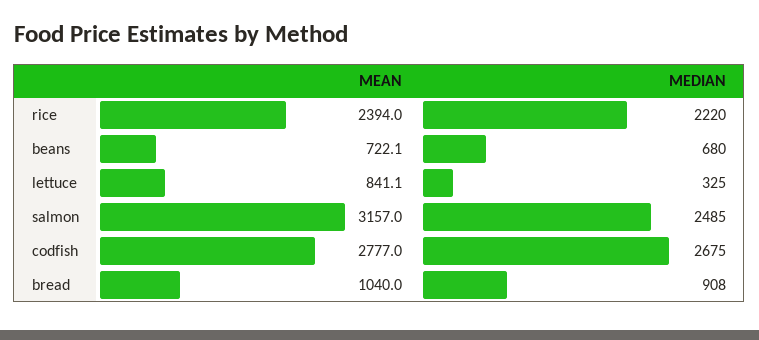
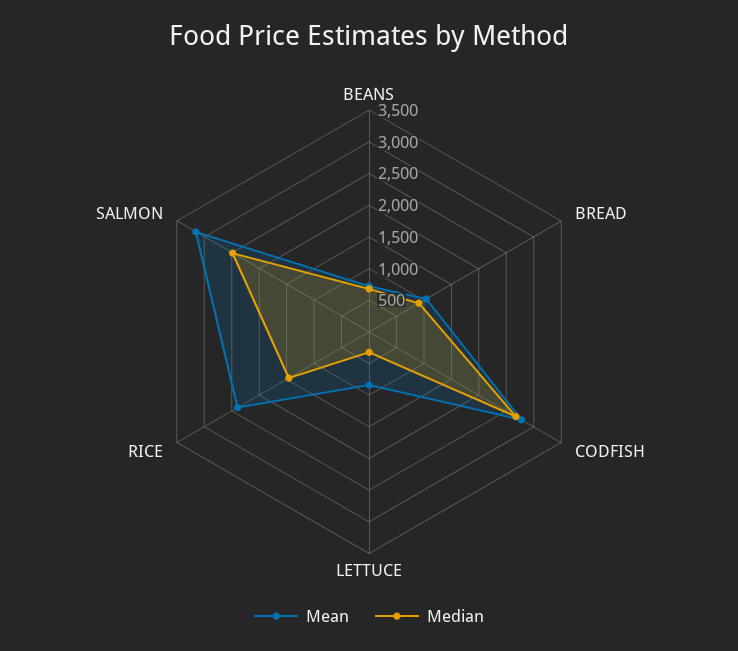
  {
    "MEAN": {
      "rice": 2394,
      "beans": 722.1,
      "lettuce": 841.1,
      "salmon": 3157,
      "codfish": 2777,
      "bread": 1040
    },
    "MEDIAN": {
-     "rice": 2220,
+     "rice": 1500,
      "beans": 680,
      "lettuce": 325,
      "salmon": 2485,
      "codfish": 2675,
      "bread": 908
    }
  }

